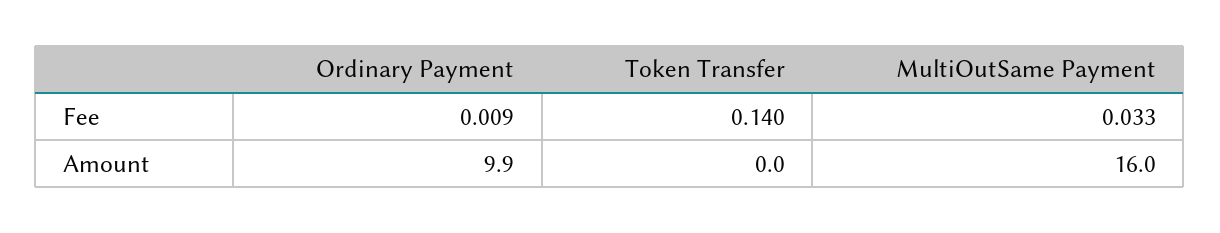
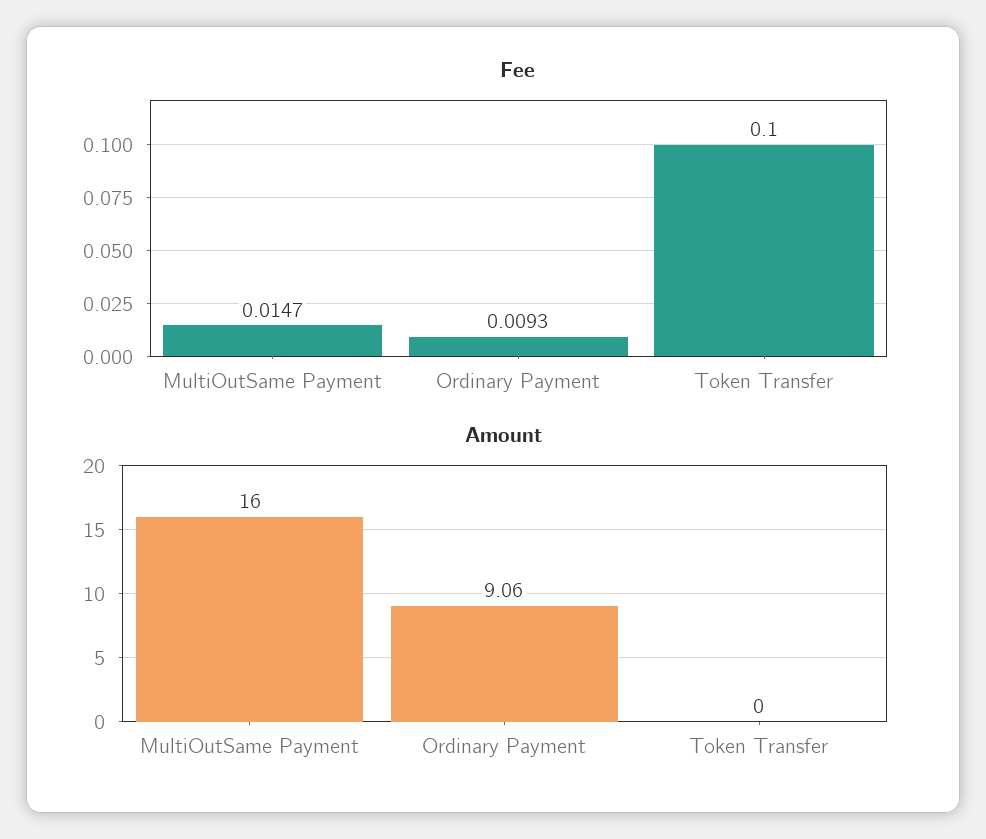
  {
    "Fee": {
      "Ordinary Payment": 0.0093,
-     "Token Transfer": 0.14,
+     "Token Transfer": 0.1,
-     "MultiOutSame Payment": 0.033
+     "MultiOutSame Payment": 0.0147
    },
    "Amount": {
-     "Ordinary Payment": 9.9,
+     "Ordinary Payment": 9.06,
      "Token Transfer": 0,
      "MultiOutSame Payment": 16
    }
  }

